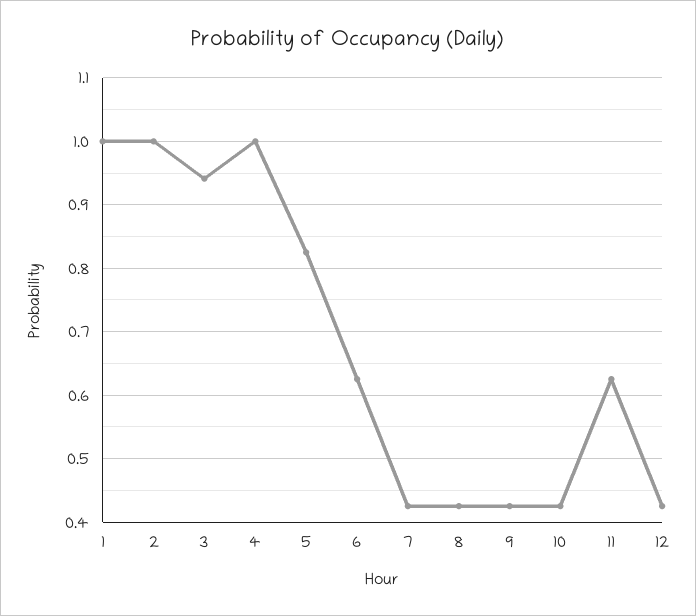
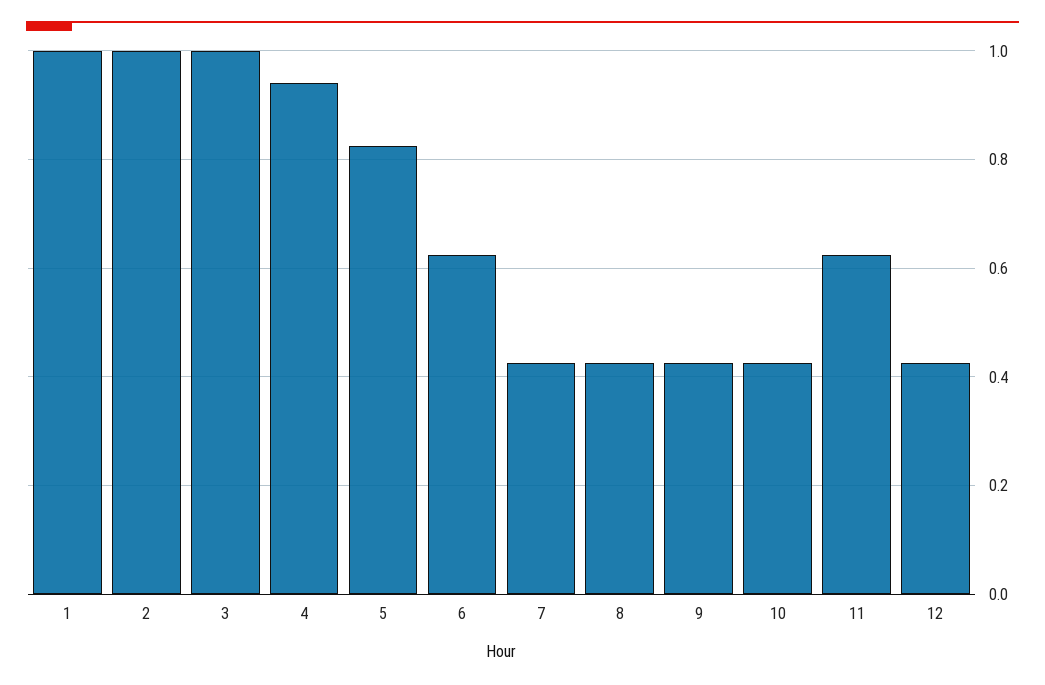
  {
    "1": 1,
    "2": 1,
-   "3": 0.94,
+   "3": 1,
-   "4": 1,
+   "4": 0.94,
    "5": 0.83,
    "6": 0.63,
    "7": 0.43,
    "8": 0.43,
    "9": 0.43,
    "10": 0.43,
    "11": 0.63,
    "12": 0.43
  }

